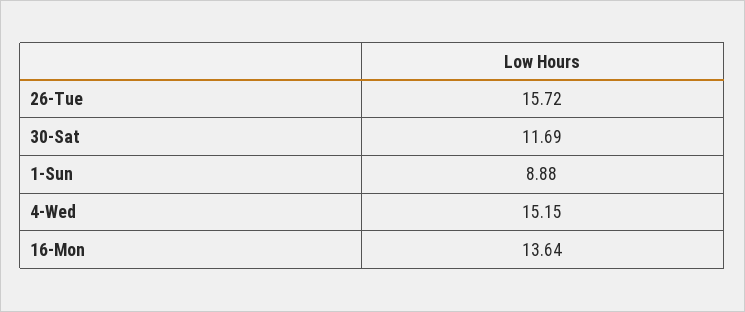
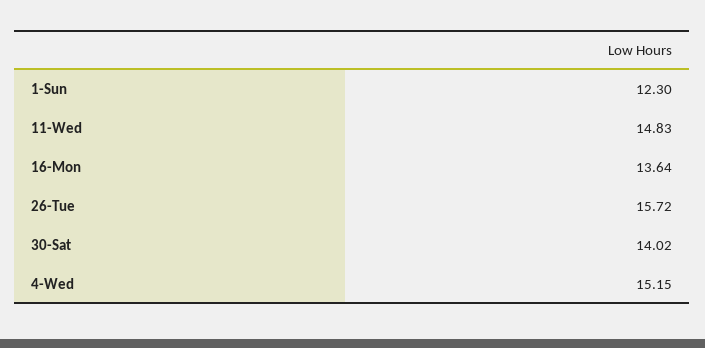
  {
    "26-Tue": 15.72,
-   "30-Sat": 11.69,
+   "30-Sat": 14.02,
-   "1-Sun": 8.88,
+   "1-Sun": 12.3,
    "4-Wed": 15.15,
-   "16-Mon": 13.64
+   "16-Mon": 13.64,
+   "11-Wed": 14.83
  }

